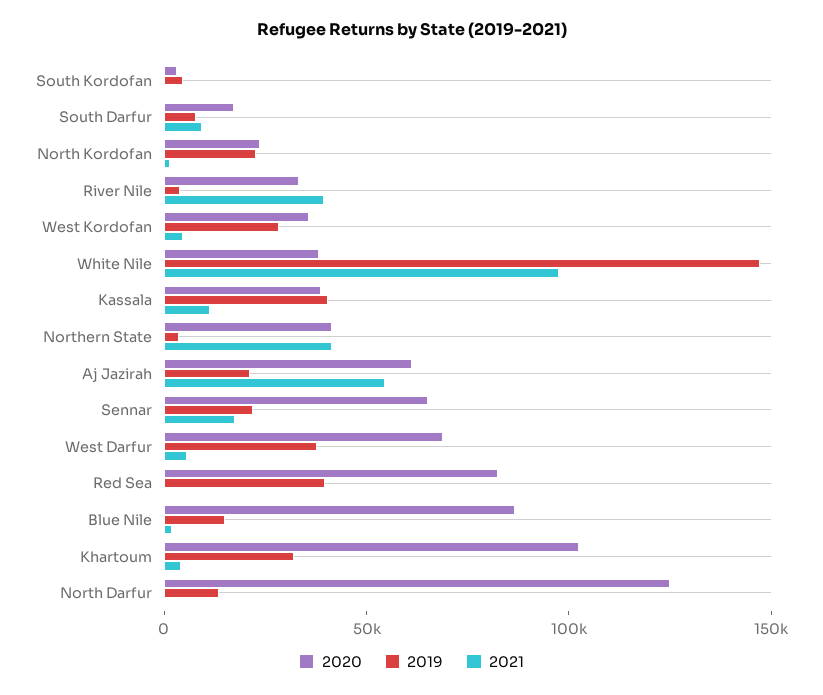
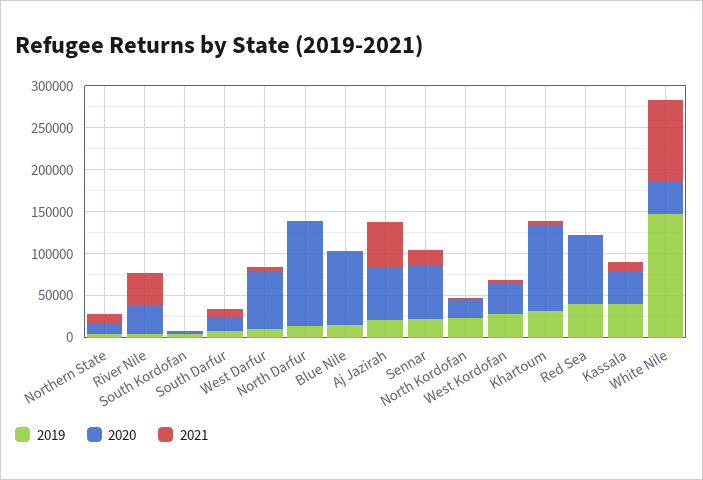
  {
    "2020": {
      "South Kordofan": 0,
      "South Darfur": 20000,
      "North Kordofan": 20000,
      "River Nile": 30000,
      "West Kordofan": 40000,
      "White Nile": 40000,
      "Kassala": 40000,
-     "Northern State": 40000,
+     "Northern State": 10000,
      "Aj Jazirah": 60000,
      "Sennar": 70000,
      "West Darfur": 70000,
      "Red Sea": 80000,
      "Blue Nile": 90000,
      "Khartoum": 100000,
      "North Darfur": 120000
    },
    "2019": {
      "South Kordofan": 0,
      "South Darfur": 10000,
      "North Kordofan": 20000,
      "River Nile": 0,
      "West Kordofan": 30000,
      "White Nile": 150000,
      "Kassala": 40000,
      "Northern State": 0,
      "Aj Jazirah": 20000,
      "Sennar": 20000,
-     "West Darfur": 40000,
+     "West Darfur": 10000,
      "Red Sea": 40000,
      "Blue Nile": 10000,
      "Khartoum": 30000,
      "North Darfur": 10000
    },
    "2021": {
      "South Kordofan": 0,
      "South Darfur": 10000,
      "North Kordofan": 0,
      "River Nile": 40000,
      "West Kordofan": 0,
      "White Nile": 100000,
      "Kassala": 10000,
-     "Northern State": 40000,
+     "Northern State": 10000,
      "Aj Jazirah": 50000,
      "Sennar": 20000,
      "West Darfur": 10000,
      "Red Sea": 0,
      "Blue Nile": 0,
      "Khartoum": 0,
      "North Darfur": 0
    }
  }

